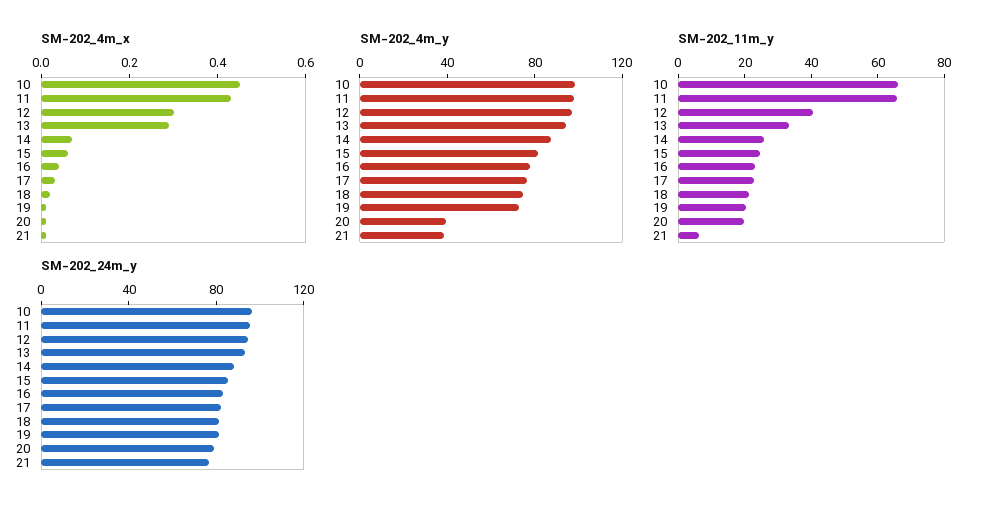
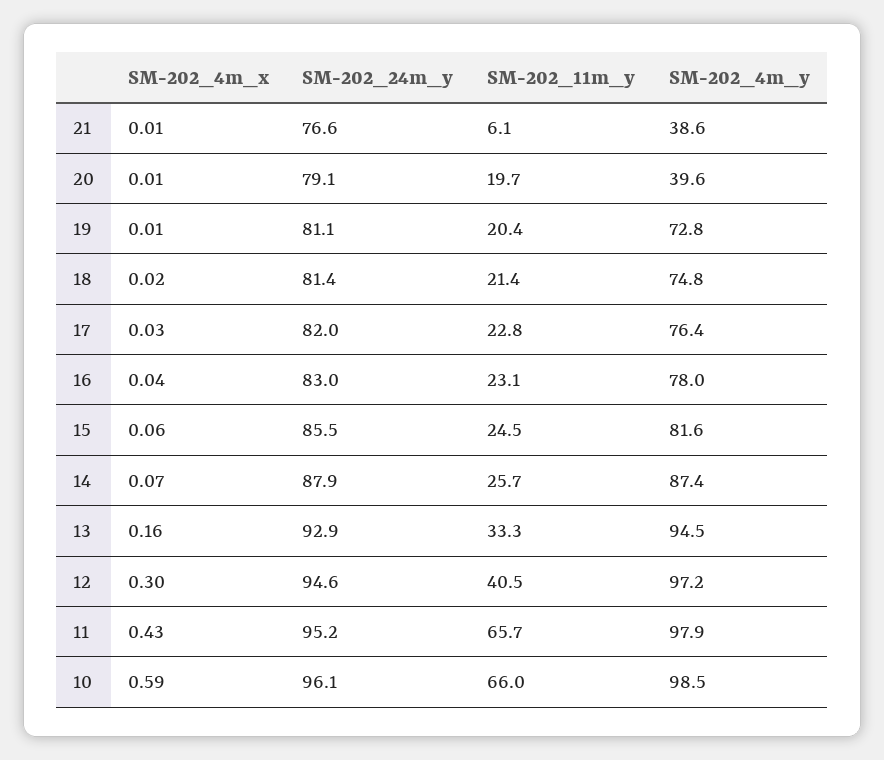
  {
    "SM-202_4m_x": {
-     "10": 0.45,
+     "10": 0.59,
      "11": 0.43,
      "12": 0.3,
-     "13": 0.3,
+     "13": 0.16,
      "14": 0.07,
      "15": 0.06,
      "16": 0.04,
      "17": 0.03,
      "18": 0.02,
      "19": 0.01,
      "20": 0.01,
      "21": 0.01
    },
    "SM-202_4m_y": {
      "10": 98.5,
      "11": 97.9,
      "12": 97.2,
      "13": 94.5,
      "14": 87.4,
      "15": 81.6,
      "16": 78,
      "17": 76.4,
      "18": 74.8,
      "19": 72.8,
      "20": 39.6,
      "21": 38.6
    },
    "SM-202_11m_y": {
      "10": 66,
      "11": 65.7,
      "12": 40.5,
      "13": 33.3,
      "14": 25.7,
      "15": 24.5,
      "16": 23.1,
      "17": 22.8,
      "18": 21.4,
      "19": 20.4,
      "20": 19.7,
      "21": 6.1
    },
    "SM-202_24m_y": {
      "10": 96.1,
      "11": 95.2,
      "12": 94.6,
      "13": 92.9,
      "14": 87.9,
      "15": 85.5,
      "16": 83,
      "17": 82,
      "18": 81.4,
      "19": 81.1,
      "20": 79.1,
      "21": 76.6
    }
  }

